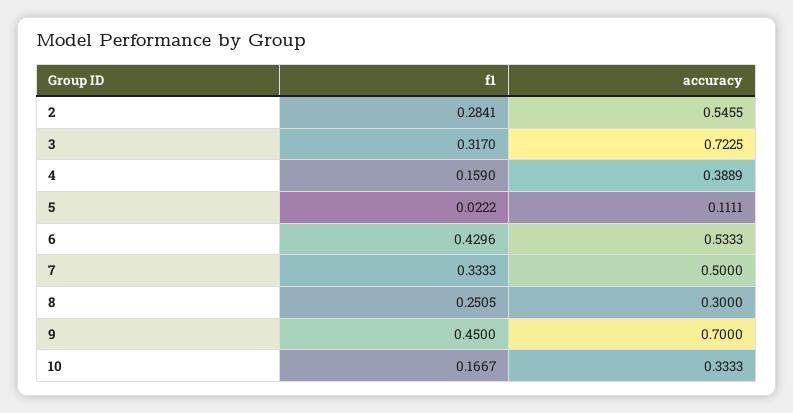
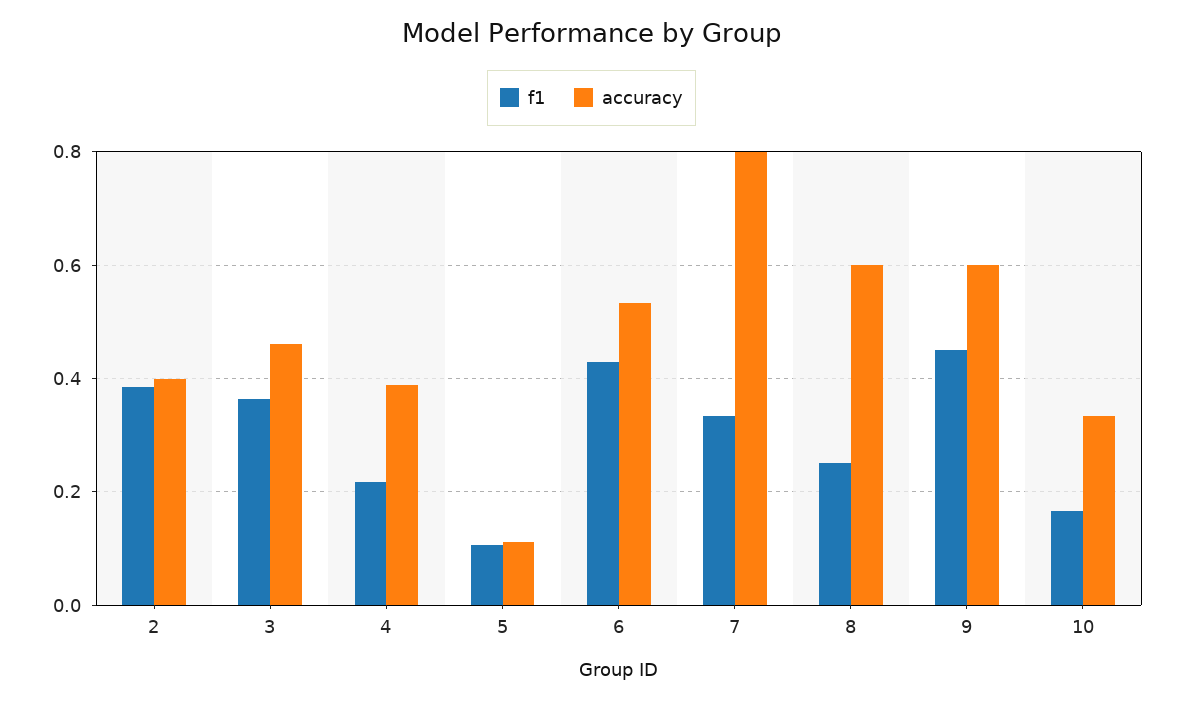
  {
    "f1": {
-     "2": 0.2841,
+     "2": 0.38,
-     "3": 0.317,
+     "3": 0.36,
-     "4": 0.159,
+     "4": 0.22,
-     "5": 0.0222,
+     "5": 0.1,
      "6": 0.4296,
      "7": 0.3333,
      "8": 0.2505,
      "9": 0.45,
      "10": 0.1667
    },
    "accuracy": {
-     "2": 0.5455,
+     "2": 0.4,
-     "3": 0.7225,
+     "3": 0.46,
      "4": 0.3889,
      "5": 0.1111,
      "6": 0.5333,
-     "7": 0.5,
+     "7": 0.8,
-     "8": 0.3,
+     "8": 0.6,
-     "9": 0.7,
+     "9": 0.6,
      "10": 0.3333
    }
  }

